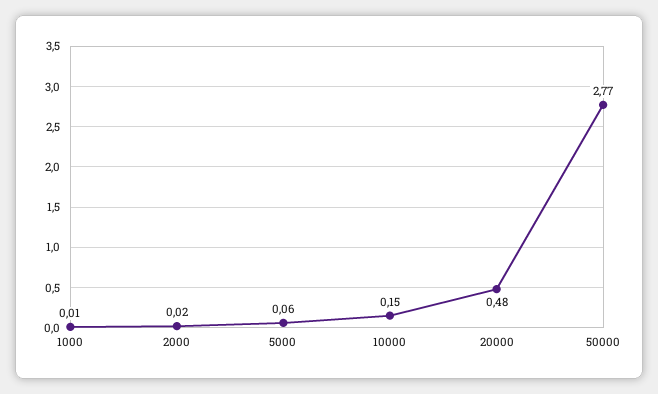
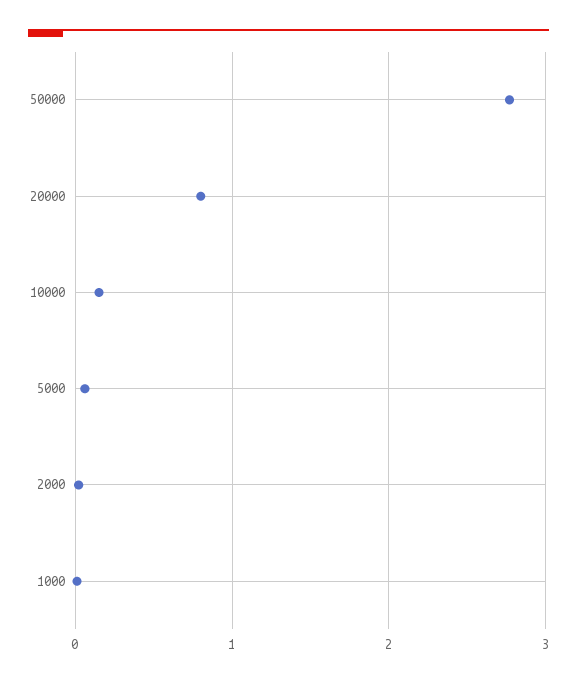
  {
    "1000": 0.01,
    "2000": 0.02,
    "5000": 0.06,
    "10000": 0.15,
-   "20000": 0.48,
+   "20000": 0.8,
    "50000": 2.77
  }

